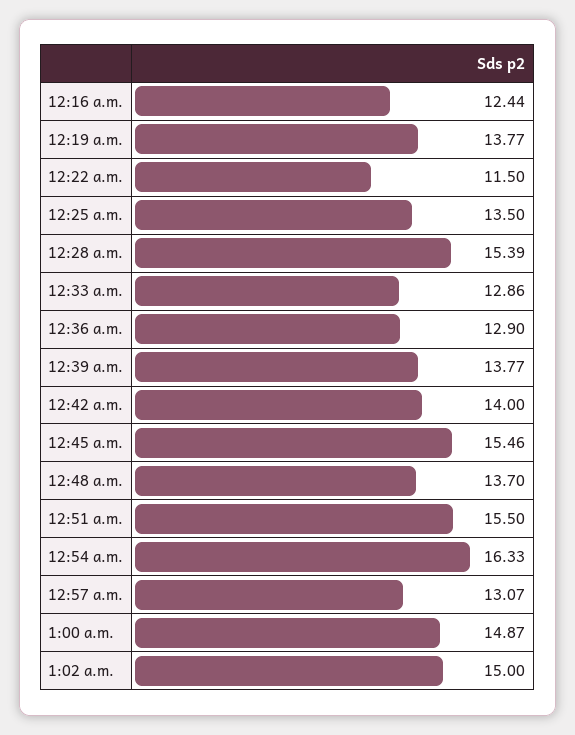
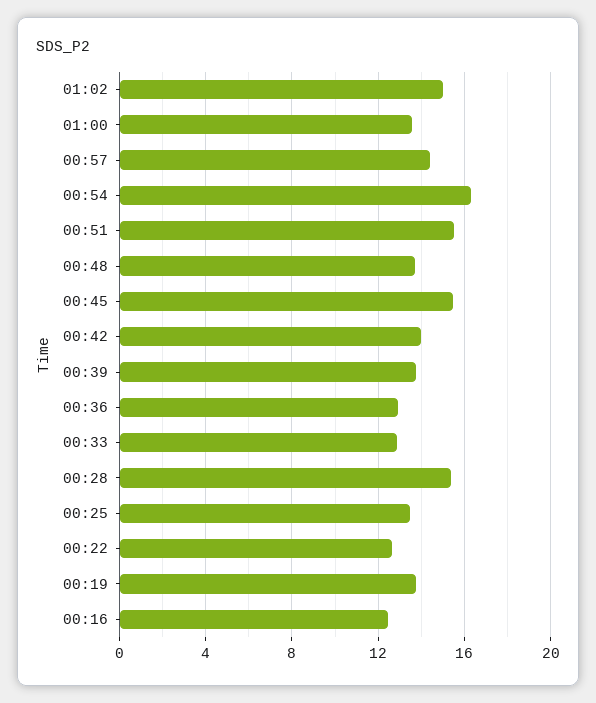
  {
    "12:16 a.m.": 12.44,
    "12:19 a.m.": 13.77,
-   "12:22 a.m.": 11.5,
+   "12:22 a.m.": 12.5,
    "12:25 a.m.": 13.5,
    "12:28 a.m.": 15.39,
    "12:33 a.m.": 12.86,
    "12:36 a.m.": 12.9,
    "12:39 a.m.": 13.77,
    "12:42 a.m.": 14,
    "12:45 a.m.": 15.46,
    "12:48 a.m.": 13.7,
    "12:51 a.m.": 15.5,
    "12:54 a.m.": 16.33,
-   "12:57 a.m.": 13.07,
+   "12:57 a.m.": 14.5,
-   "1:00 a.m.": 14.87,
+   "1:00 a.m.": 13.5,
    "1:02 a.m.": 15
  }

